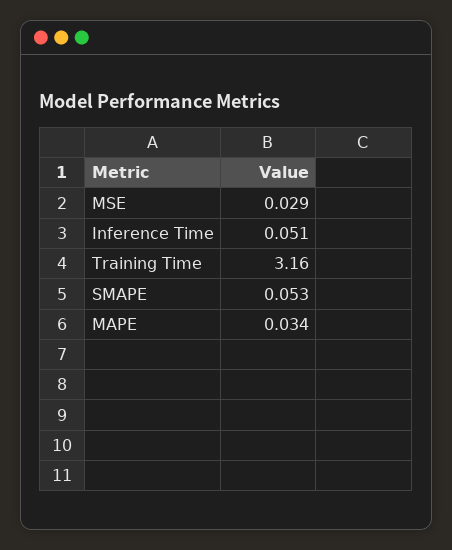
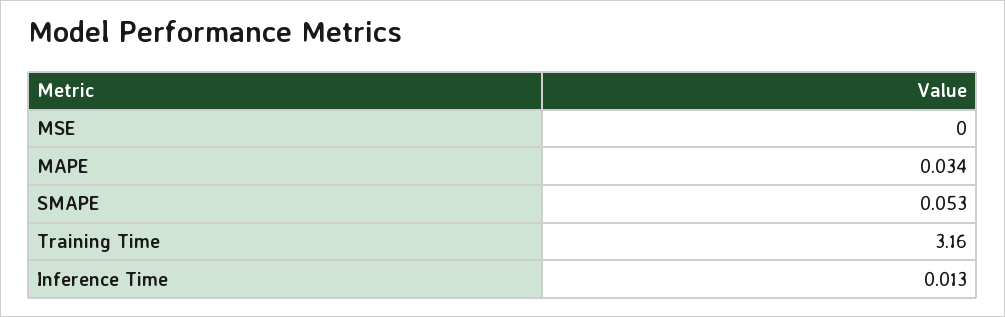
  {
-   "MSE": 0.029,
+   "MSE": 0,
-   "Inference Time": 0.051,
+   "Inference Time": 0.013,
    "Training Time": 3.16,
    "SMAPE": 0.053,
    "MAPE": 0.034
  }

